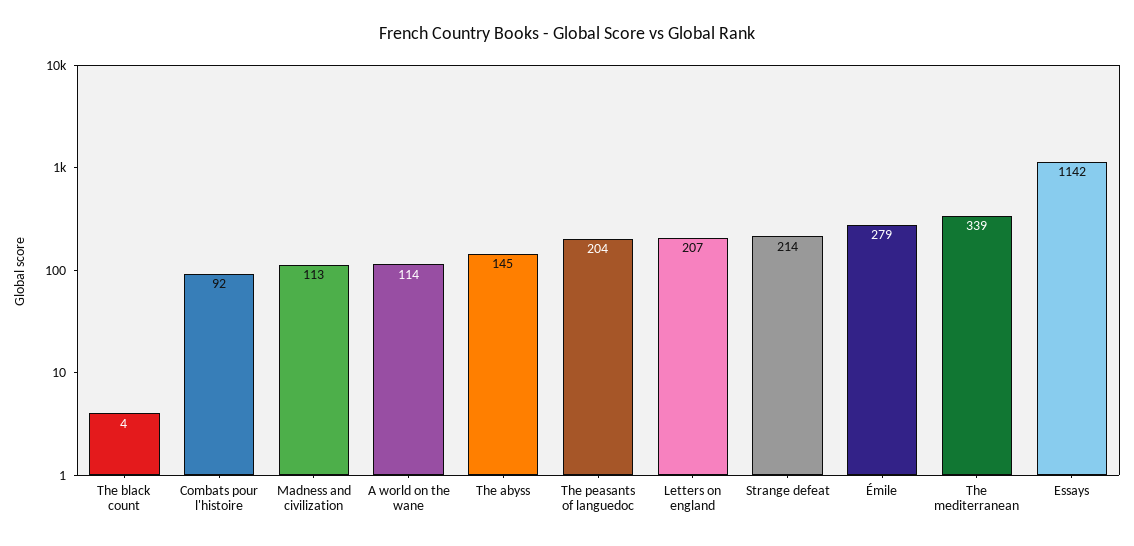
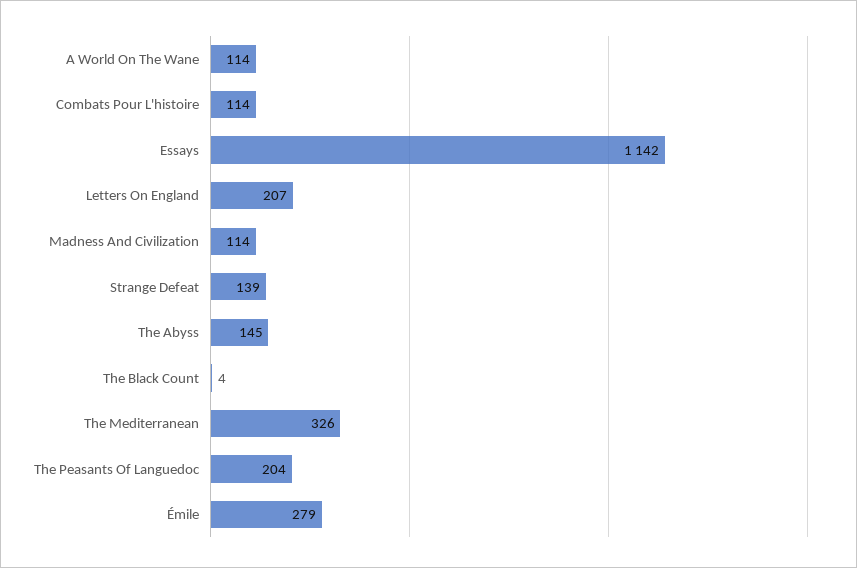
  {
    "The black count": 4,
-   "Combats pour l'histoire": 92,
+   "Combats pour l'histoire": 114,
-   "Madness and civilization": 113,
+   "Madness and civilization": 114,
    "A world on the wane": 114,
    "The abyss": 145,
    "The peasants of languedoc": 204,
    "Letters on england": 207,
-   "Strange defeat": 214,
+   "Strange defeat": 139,
    "Émile": 279,
-   "The mediterranean": 339,
+   "The mediterranean": 326,
    "Essays": 1142
  }

